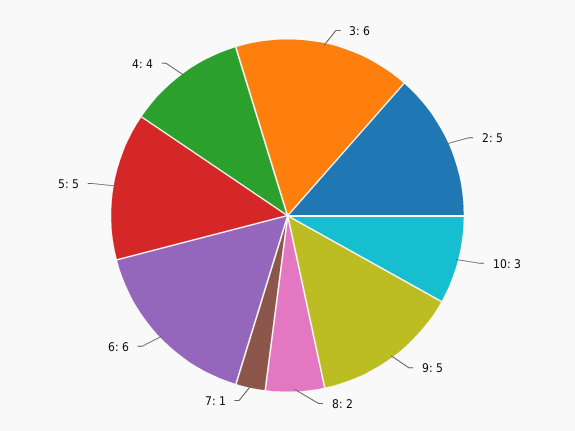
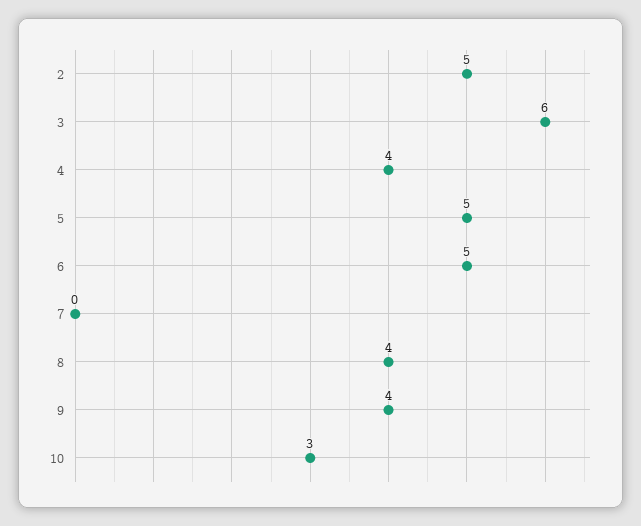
  {
    "3": 6,
    "2": 5,
    "10": 3,
-   "9": 5,
+   "9": 4,
-   "8": 2,
+   "8": 4,
-   "7": 1,
+   "7": 0,
-   "6": 6,
+   "6": 5,
    "5": 5,
    "4": 4
  }

